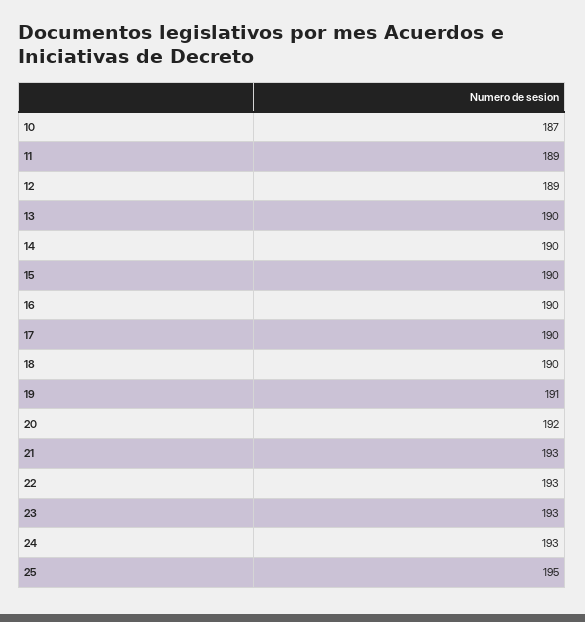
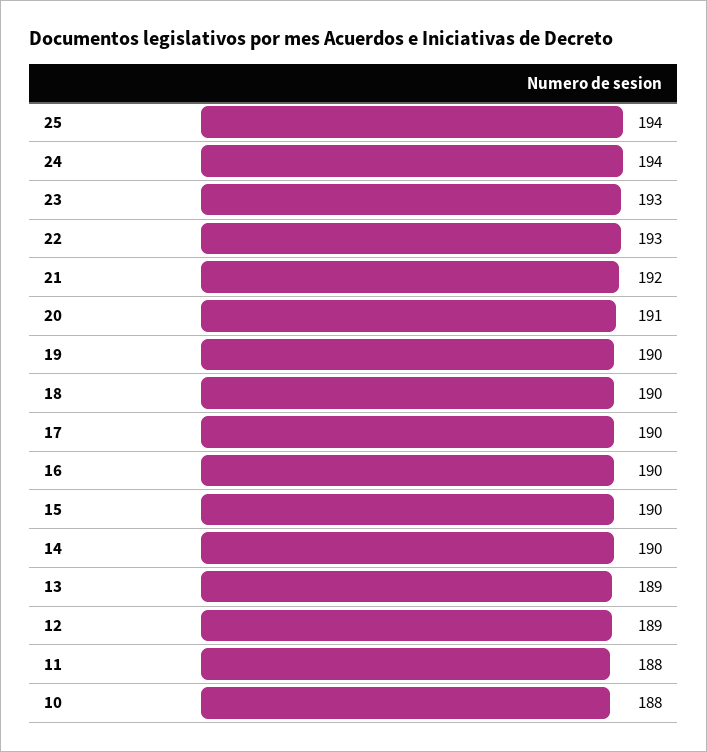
  {
-   "10": 187,
+   "10": 188,
-   "11": 189,
+   "11": 188,
    "12": 189,
-   "13": 190,
+   "13": 189,
    "14": 190,
    "15": 190,
    "16": 190,
    "17": 190,
    "18": 190,
-   "19": 191,
+   "19": 190,
-   "20": 192,
+   "20": 191,
-   "21": 193,
+   "21": 192,
    "22": 193,
    "23": 193,
-   "24": 193,
+   "24": 194,
-   "25": 195
+   "25": 194
  }

